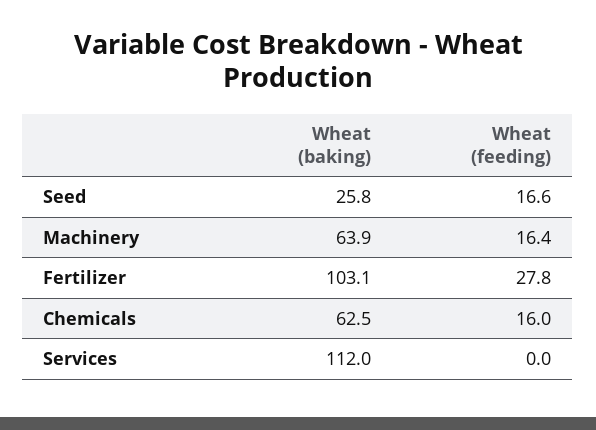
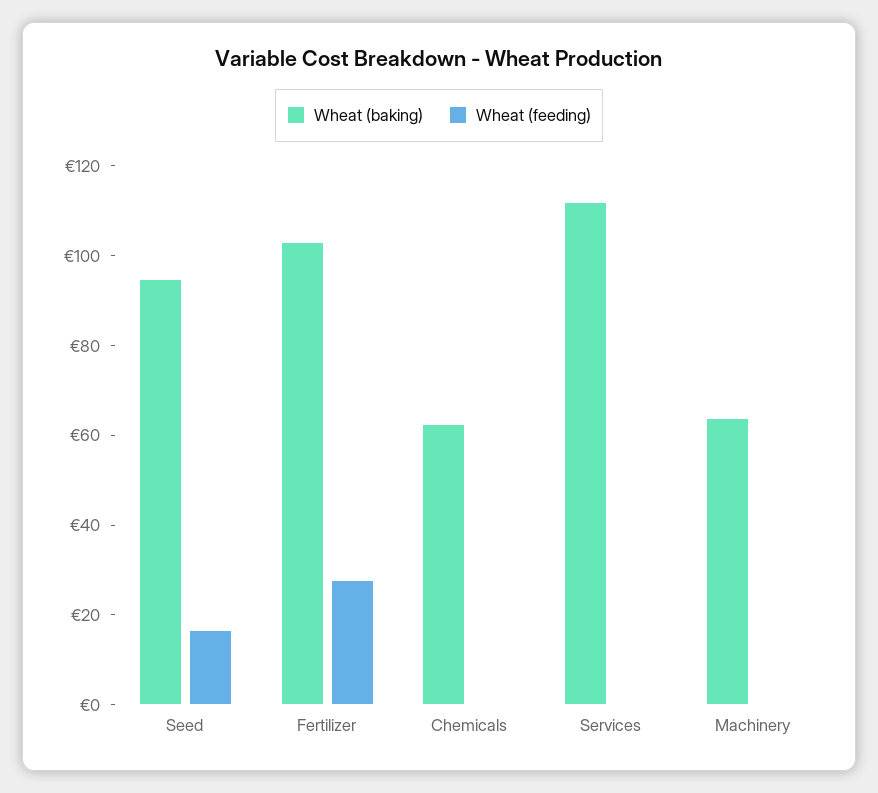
  {
    "Wheat (baking)": {
-     "Seed": 25.8,
+     "Seed": 95,
      "Machinery": 63.9,
      "Fertilizer": 103.1,
      "Chemicals": 62.5,
      "Services": 112
    },
    "Wheat (feeding)": {
      "Seed": 16.6,
-     "Machinery": 16.4,
+     "Machinery": 0,
      "Fertilizer": 27.8,
-     "Chemicals": 16,
+     "Chemicals": 0,
      "Services": 0
    }
  }

